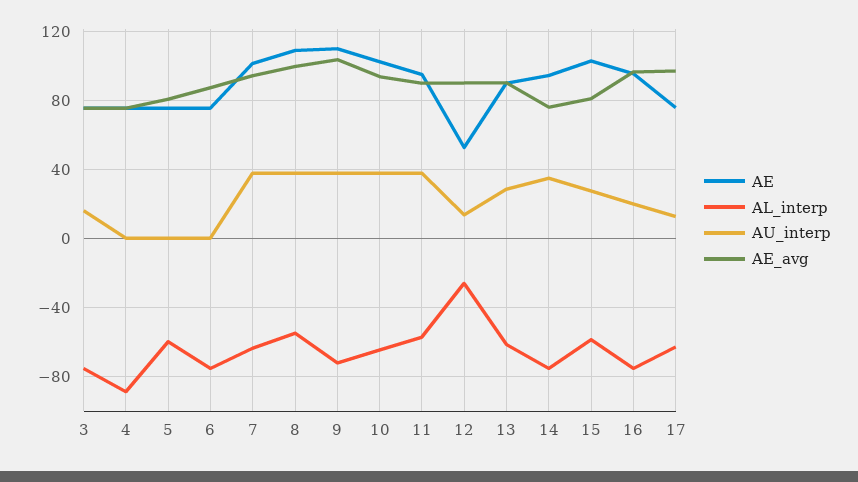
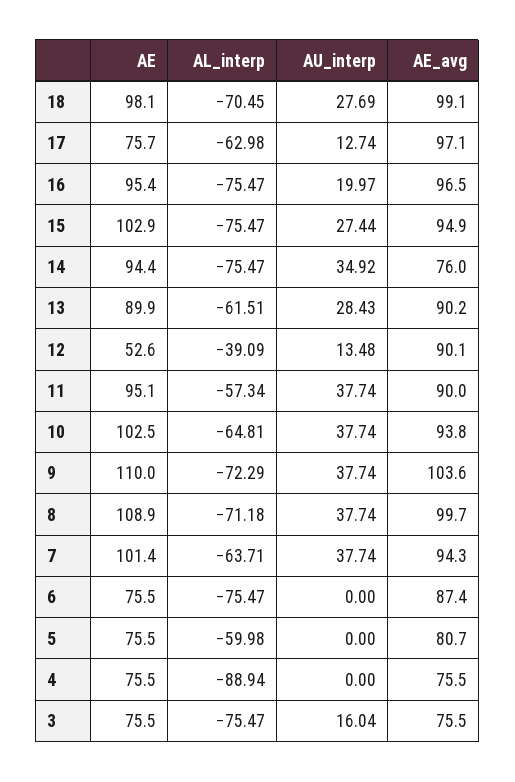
  {
    "AE": {
      "3": 75.5,
      "4": 75.5,
      "5": 75.5,
      "6": 75.5,
      "7": 101.4,
      "8": 108.9,
      "9": 110,
      "10": 102.5,
      "11": 95.1,
      "12": 52.6,
      "13": 89.9,
      "14": 94.4,
      "15": 102.9,
      "16": 95.4,
-     "17": 75.7
+     "17": 75.7,
+     "18": 98.1
    },
    "AL_interp": {
      "3": -75.47,
      "4": -88.94,
      "5": -59.98,
      "6": -75.47,
      "7": -63.71,
-     "8": -55,
+     "8": -71.18,
      "9": -72.29,
      "10": -64.81,
      "11": -57.34,
-     "12": -25,
+     "12": -39.09,
      "13": -61.51,
      "14": -75.47,
-     "15": -60,
+     "15": -75.47,
      "16": -75.47,
-     "17": -62.98
+     "17": -62.98,
+     "18": -70.45
    },
    "AU_interp": {
      "3": 16.04,
      "4": 0,
      "5": 0,
      "6": 0,
      "7": 37.74,
      "8": 37.74,
      "9": 37.74,
      "10": 37.74,
      "11": 37.74,
      "12": 13.48,
      "13": 28.43,
      "14": 34.92,
      "15": 27.44,
      "16": 19.97,
-     "17": 12.74
+     "17": 12.74,
+     "18": 27.69
    },
    "AE_avg": {
      "3": 75.5,
      "4": 75.5,
      "5": 80.7,
      "6": 87.4,
      "7": 94.3,
      "8": 99.7,
      "9": 103.6,
      "10": 93.8,
      "11": 90,
      "12": 90.1,
      "13": 90.2,
      "14": 76,
-     "15": 80,
+     "15": 94.9,
      "16": 96.5,
-     "17": 97.1
+     "17": 97.1,
+     "18": 99.1
    }
  }

